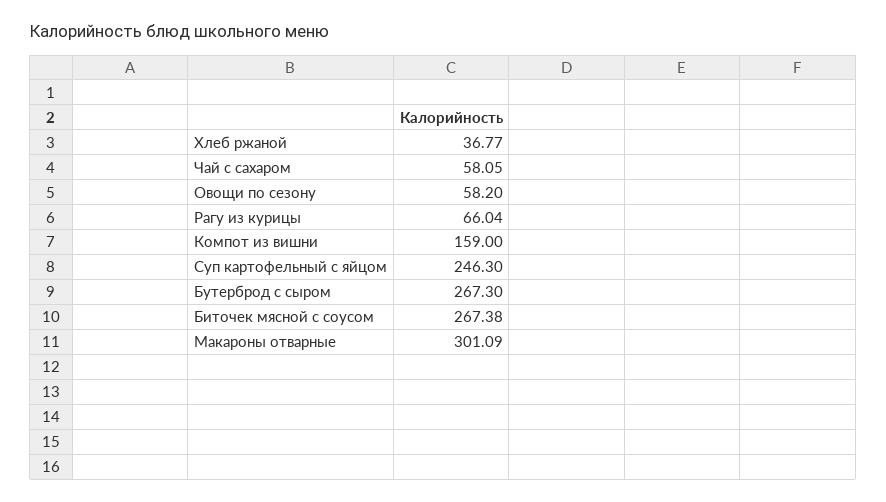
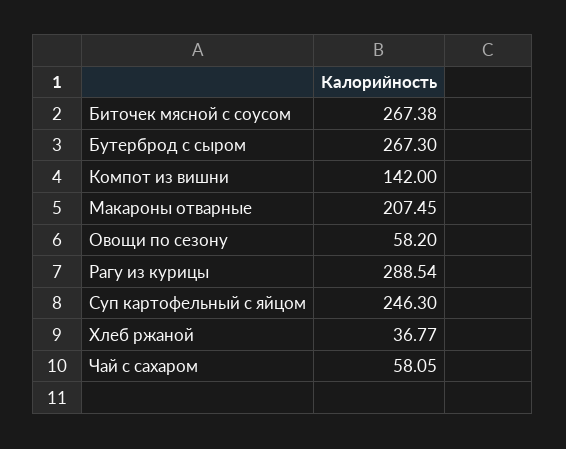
  {
    "Хлеб ржаной": 36.77,
    "Чай с сахаром": 58.05,
    "Овощи по сезону": 58.2,
-   "Рагу из курицы": 66.04,
+   "Рагу из курицы": 288.54,
-   "Компот из вишни": 159,
+   "Компот из вишни": 142,
    "Суп картофельный с яйцом": 246.3,
    "Бутерброд с сыром": 267.3,
    "Биточек мясной с соусом": 267.38,
-   "Макароны отварные": 301.09
+   "Макароны отварные": 207.45
  }

